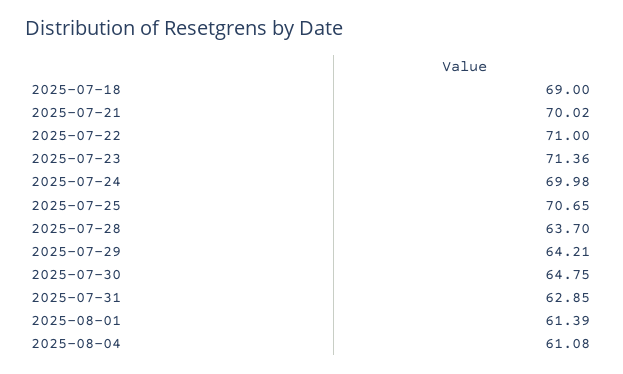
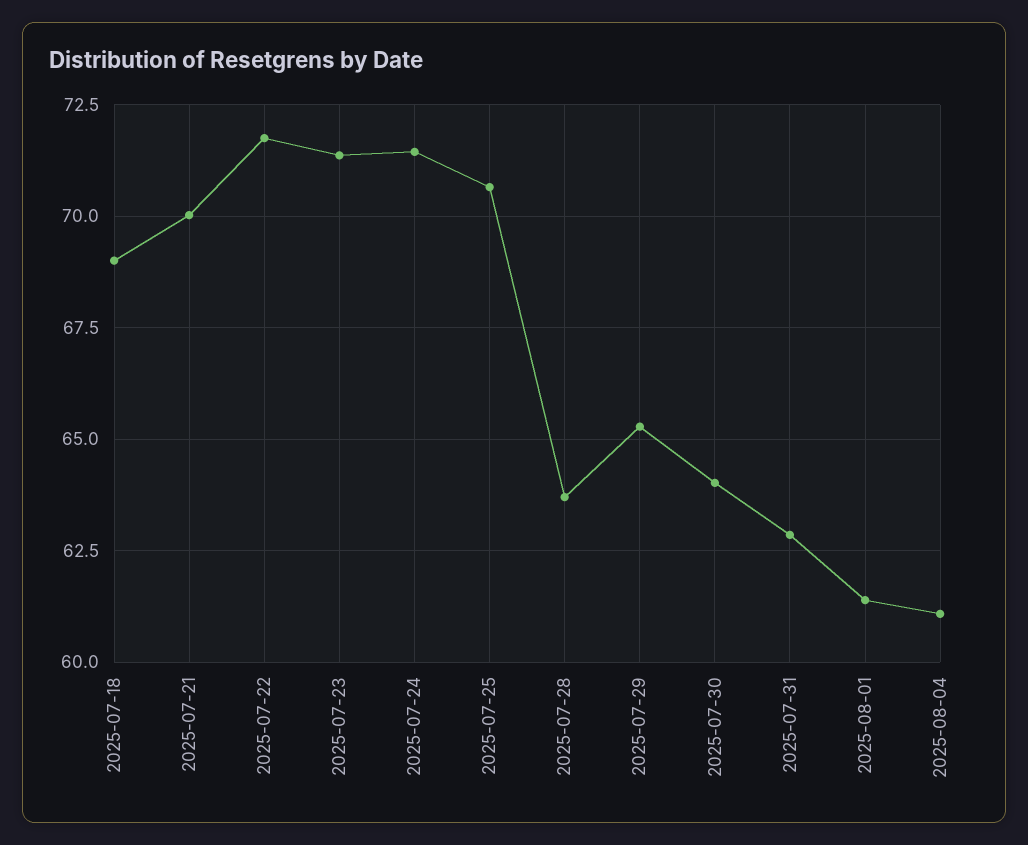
  {
    "2025-07-18": 69,
    "2025-07-21": 70.02,
-   "2025-07-22": 71,
+   "2025-07-22": 71.75,
    "2025-07-23": 71.36,
-   "2025-07-24": 69.98,
+   "2025-07-24": 71.5,
    "2025-07-25": 70.65,
    "2025-07-28": 63.7,
-   "2025-07-29": 64.21,
+   "2025-07-29": 65.25,
-   "2025-07-30": 64.75,
+   "2025-07-30": 64,
    "2025-07-31": 62.85,
    "2025-08-01": 61.39,
    "2025-08-04": 61.08
  }

